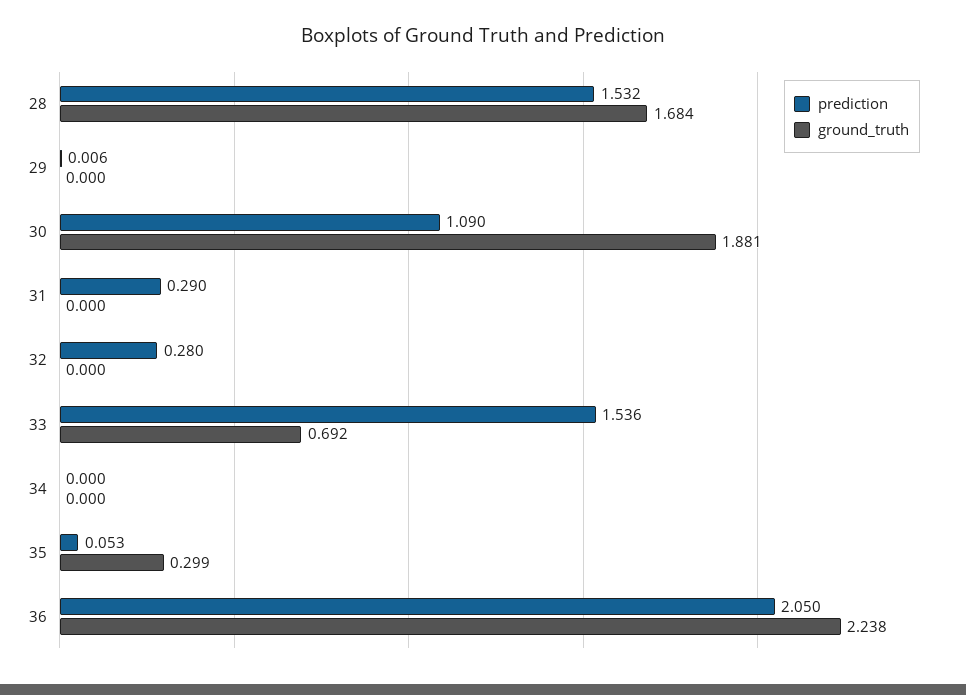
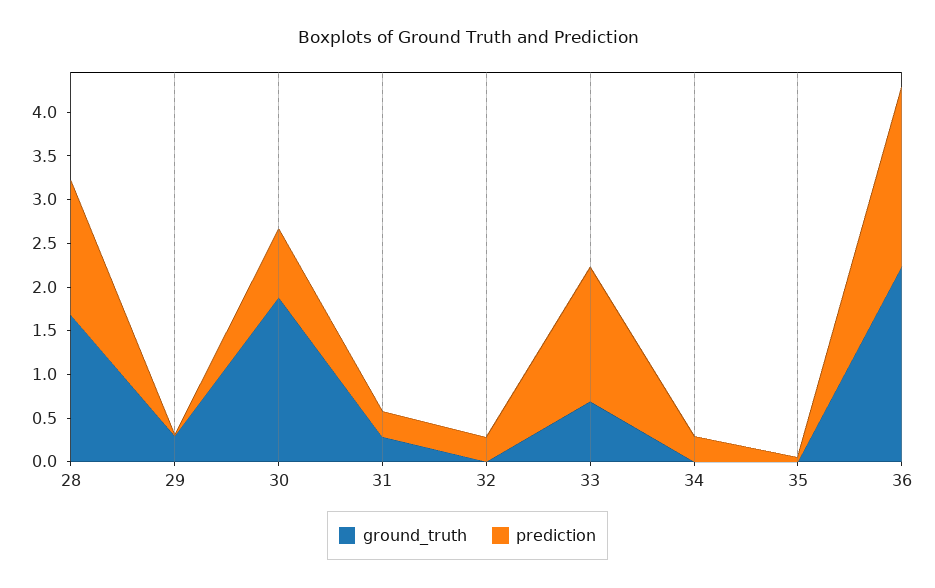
  {
    "prediction": {
      "28": 1.532,
      "29": 0.006,
-     "30": 1.09,
+     "30": 0.8,
      "31": 0.29,
      "32": 0.28,
      "33": 1.536,
-     "34": 0,
+     "34": 0.3,
      "35": 0.053,
      "36": 2.05
    },
    "ground_truth": {
      "28": 1.684,
-     "29": 0,
+     "29": 0.3,
      "30": 1.881,
-     "31": 0,
+     "31": 0.3,
      "32": 0,
      "33": 0.692,
      "34": 0,
-     "35": 0.299,
+     "35": 0,
      "36": 2.238
    }
  }

